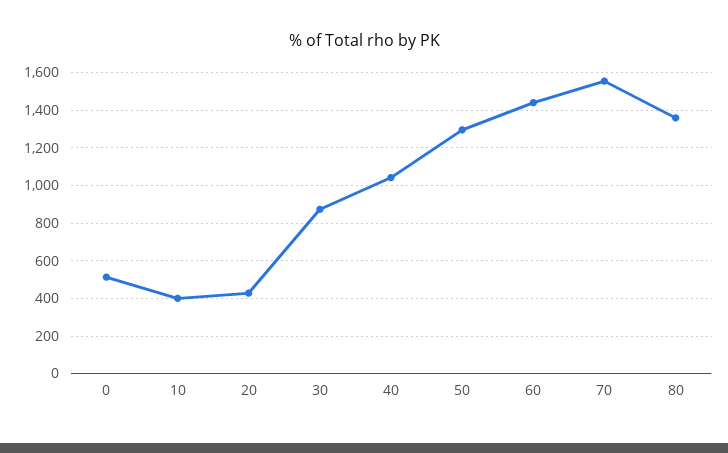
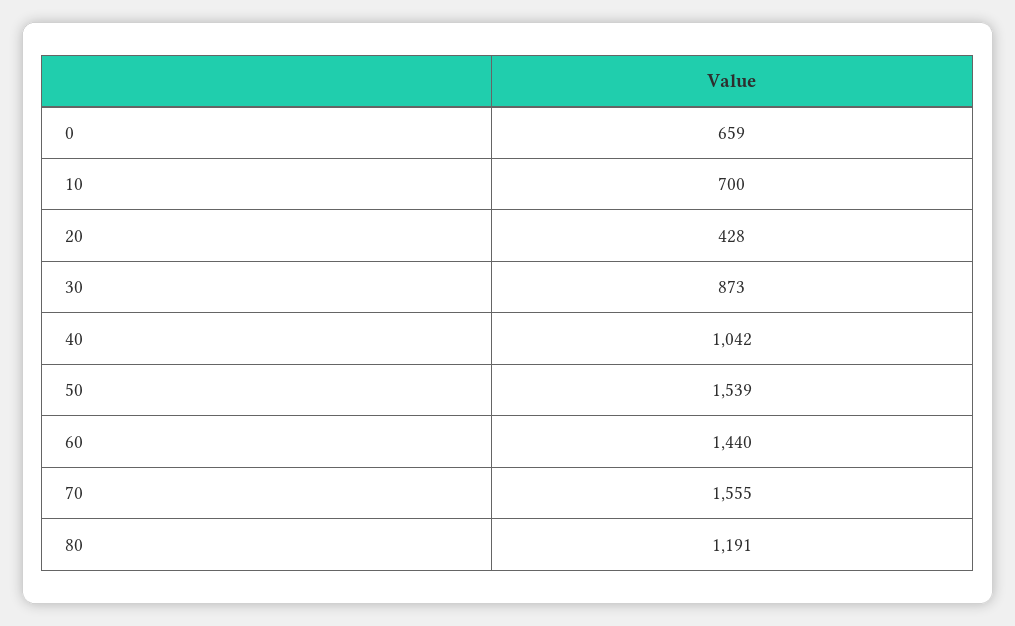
  {
-   "0": 500,
+   "0": 659,
-   "10": 400,
+   "10": 700,
    "20": 428,
    "30": 873,
    "40": 1042,
-   "50": 1300,
+   "50": 1539,
    "60": 1440,
    "70": 1555,
-   "80": 1350
+   "80": 1191
  }

